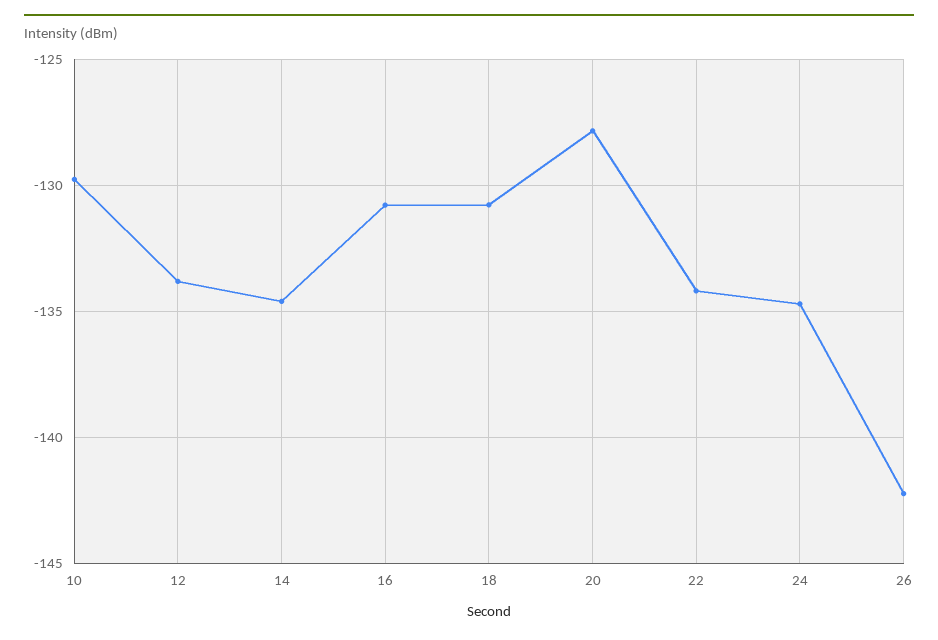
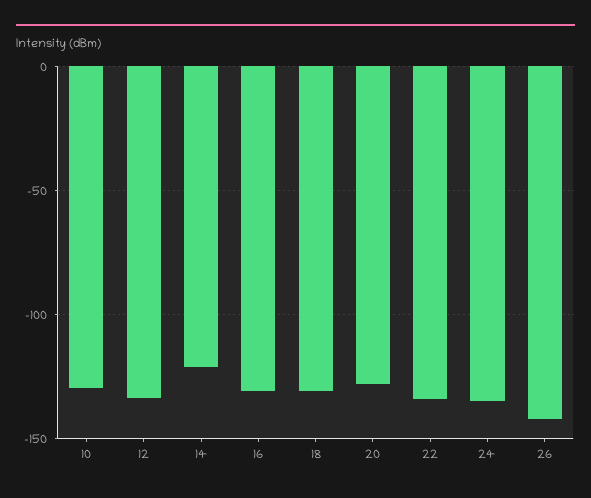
  {
    "10": -130,
    "12": -134,
-   "14": -134.5,
+   "14": -120,
    "16": -131,
    "18": -131,
    "20": -128,
    "22": -134,
    "24": -134.5,
    "26": -142
  }

